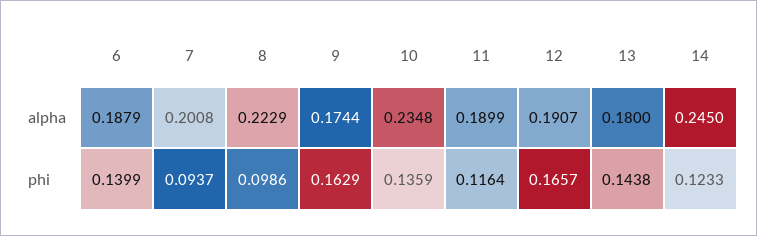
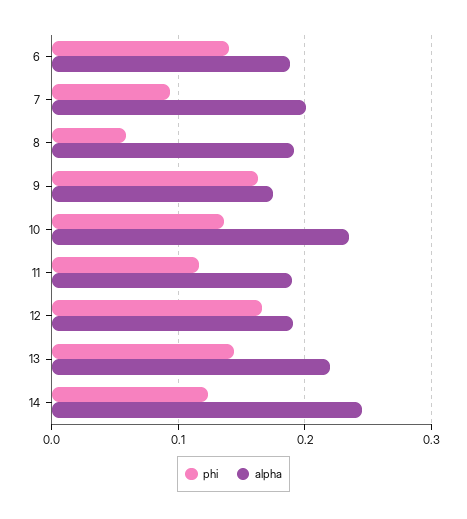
  {
    "alpha": {
      "6": 0.1879,
      "7": 0.2008,
-     "8": 0.2229,
+     "8": 0.19,
      "9": 0.1744,
      "10": 0.2348,
      "11": 0.1899,
      "12": 0.1907,
-     "13": 0.18,
+     "13": 0.22,
      "14": 0.245
    },
    "phi": {
      "6": 0.1399,
      "7": 0.0937,
-     "8": 0.0986,
+     "8": 0.06,
      "9": 0.1629,
      "10": 0.1359,
      "11": 0.1164,
      "12": 0.1657,
      "13": 0.1438,
      "14": 0.1233
    }
  }

